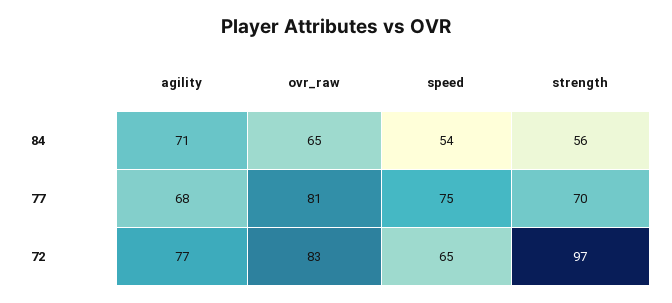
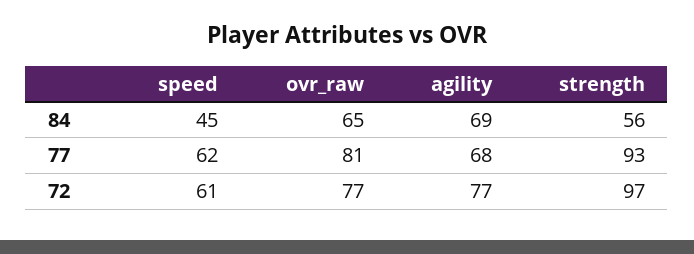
  {
    "agility": {
-     "84": 71,
+     "84": 69,
      "77": 68,
      "72": 77
    },
    "ovr_raw": {
      "84": 65,
      "77": 81,
-     "72": 83
+     "72": 77
    },
    "speed": {
-     "84": 54,
+     "84": 45,
-     "77": 75,
+     "77": 62,
-     "72": 65
+     "72": 61
    },
    "strength": {
      "84": 56,
-     "77": 70,
+     "77": 93,
      "72": 97
    }
  }

